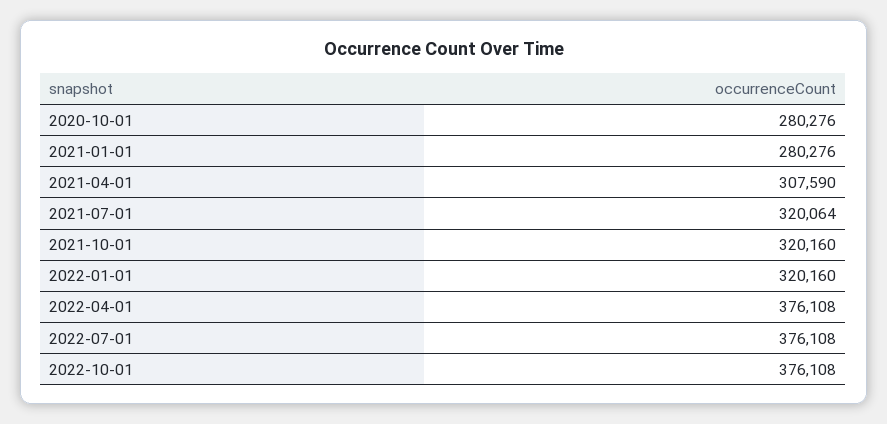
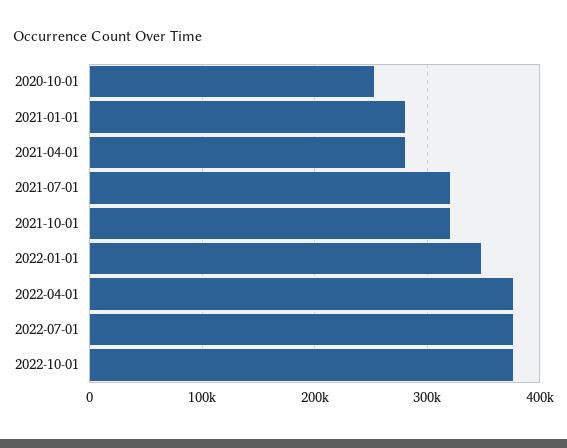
  {
-   "2020-10-01": 280276,
+   "2020-10-01": 250000,
    "2021-01-01": 280276,
-   "2021-04-01": 307590,
+   "2021-04-01": 280000,
    "2021-07-01": 320064,
    "2021-10-01": 320160,
-   "2022-01-01": 320160,
+   "2022-01-01": 350000,
    "2022-04-01": 376108,
    "2022-07-01": 376108,
    "2022-10-01": 376108
  }

